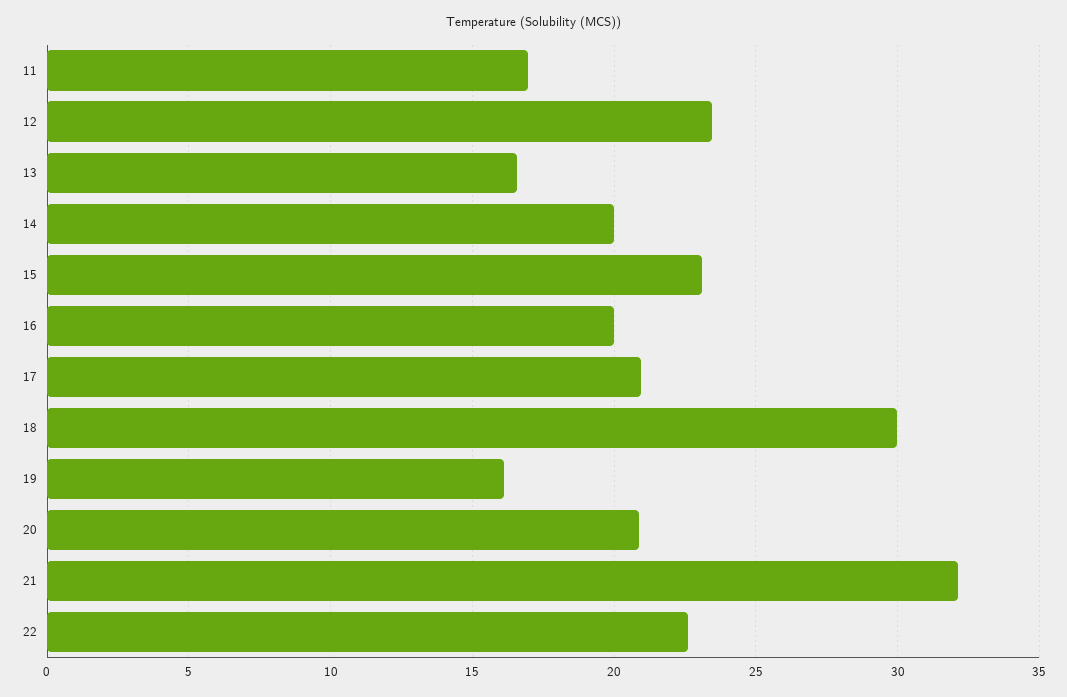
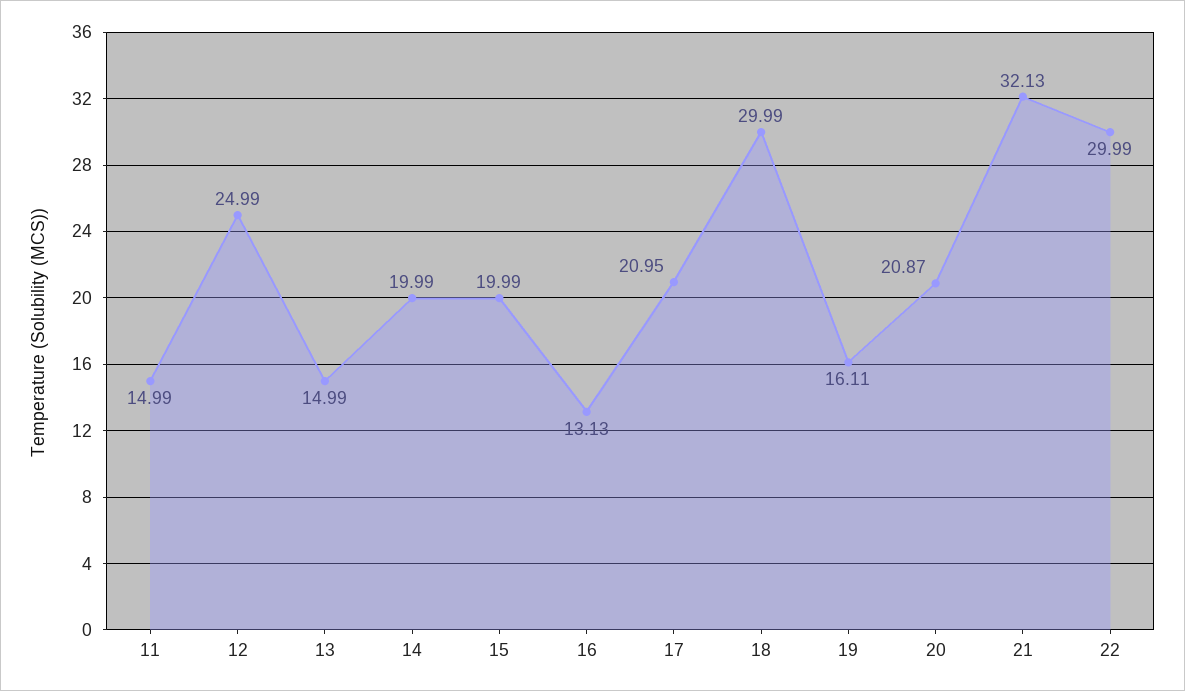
  {
-   "11": 17,
+   "11": 14.99,
-   "12": 23.5,
+   "12": 24.99,
-   "13": 16.5,
+   "13": 14.99,
    "14": 19.99,
-   "15": 23,
+   "15": 19.99,
-   "16": 20,
+   "16": 13.13,
    "17": 20.95,
    "18": 29.99,
    "19": 16.11,
    "20": 20.87,
    "21": 32.13,
-   "22": 22.5
+   "22": 29.99
  }

